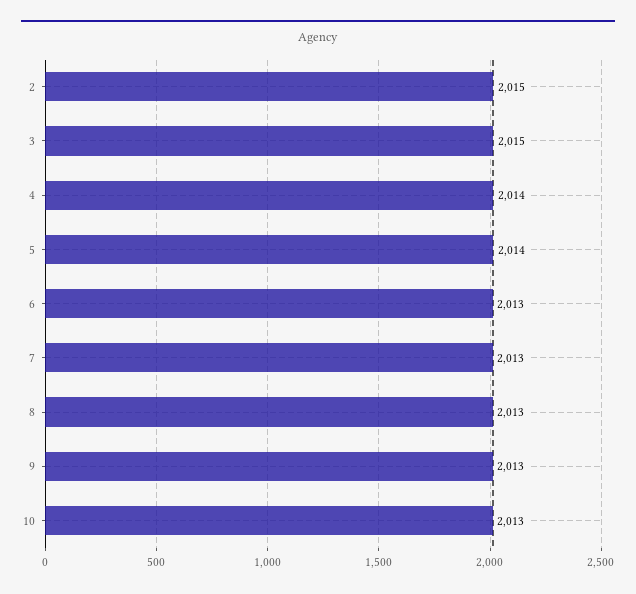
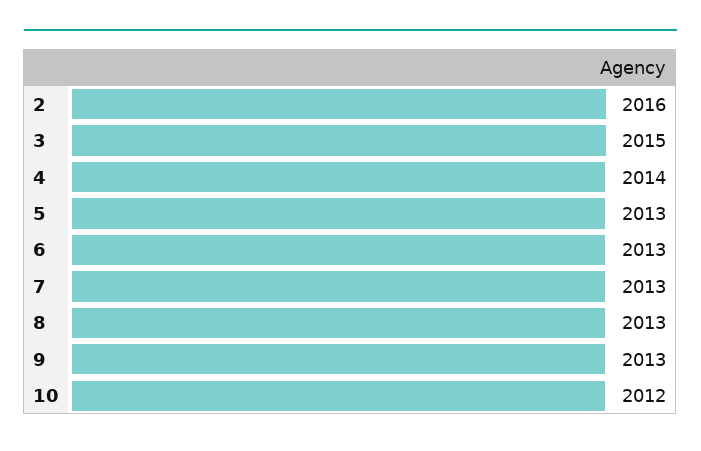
  {
-   "2": 2015,
+   "2": 2016,
    "3": 2015,
    "4": 2014,
-   "5": 2014,
+   "5": 2013,
    "6": 2013,
    "7": 2013,
    "8": 2013,
    "9": 2013,
-   "10": 2013
+   "10": 2012
  }

